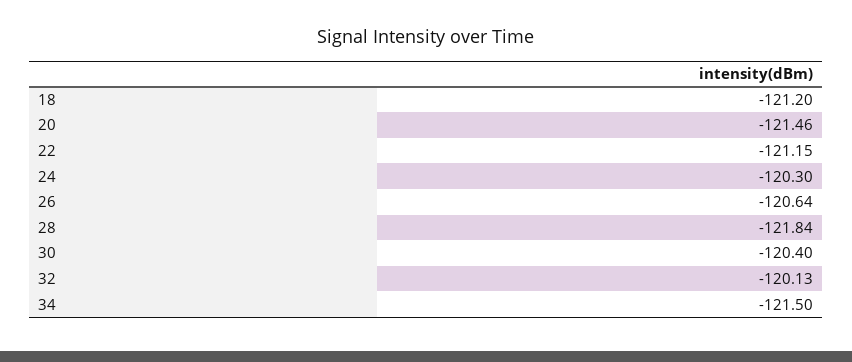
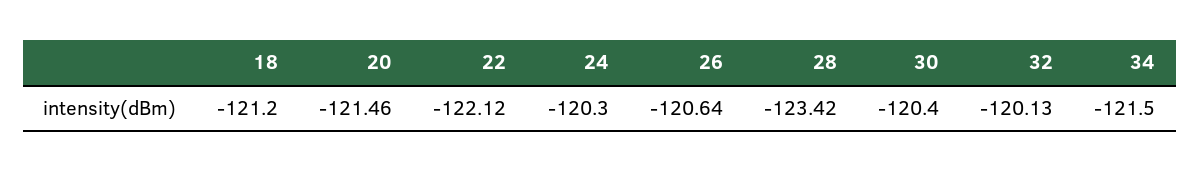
  {
    "18": -121.2,
    "20": -121.46,
-   "22": -121.15,
+   "22": -122.12,
    "24": -120.3,
    "26": -120.64,
-   "28": -121.84,
+   "28": -123.42,
    "30": -120.4,
    "32": -120.13,
    "34": -121.5
  }

